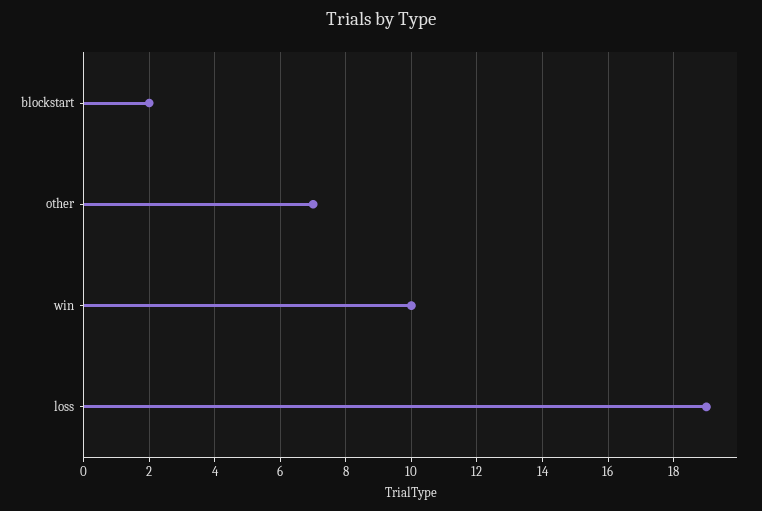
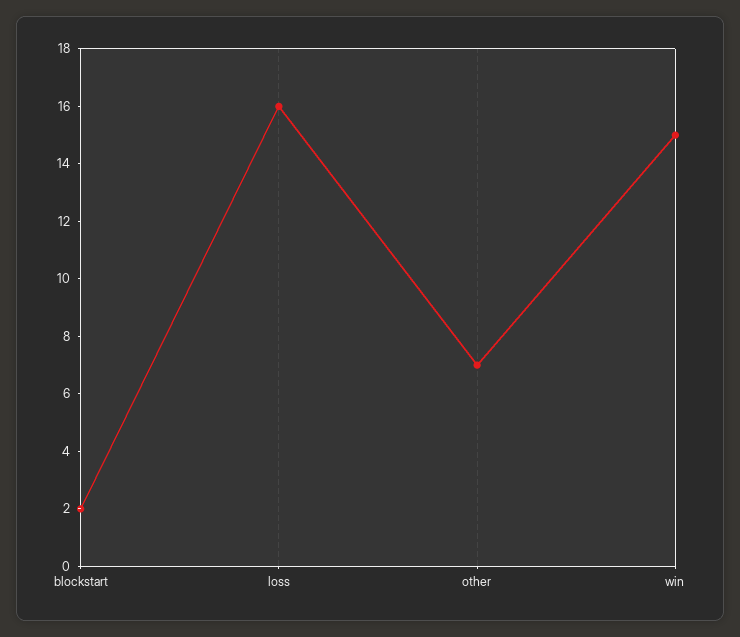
  {
    "blockstart": 2,
    "other": 7,
-   "win": 10,
+   "win": 15,
-   "loss": 19
+   "loss": 16
  }

